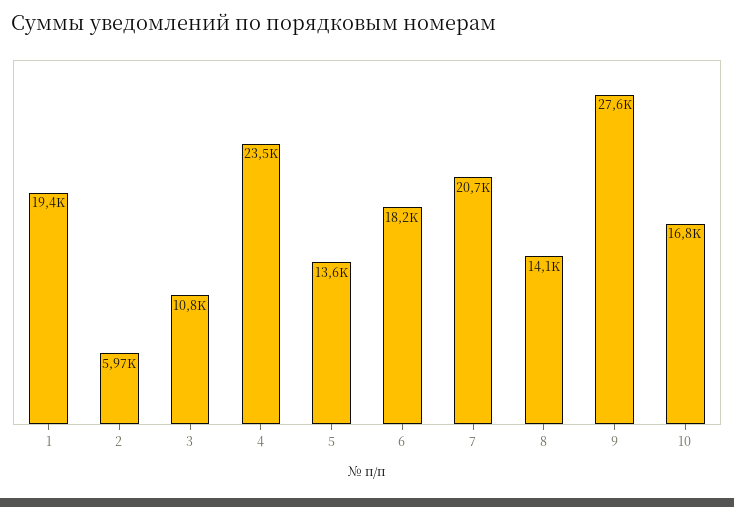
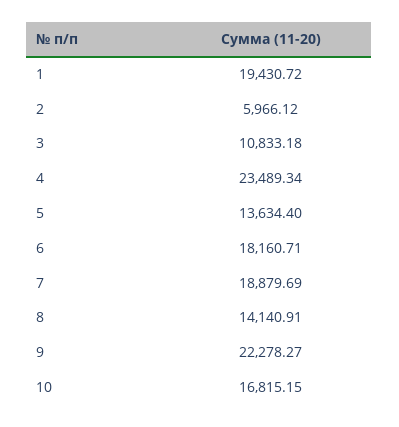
  {
    "1": 19430.72,
    "2": 5966.12,
    "3": 10833.18,
    "4": 23489.34,
    "5": 13634.4,
    "6": 18160.71,
-   "7": 20700,
+   "7": 18879.69,
    "8": 14140.91,
-   "9": 27600,
+   "9": 22278.27,
    "10": 16815.15
  }

